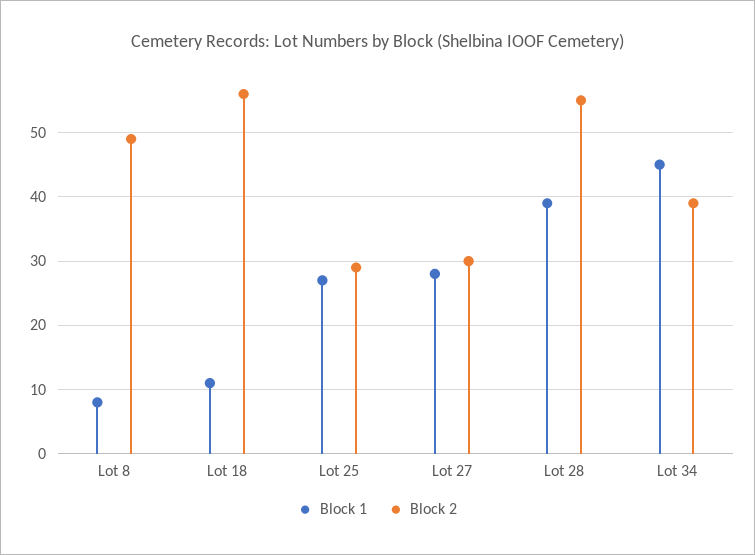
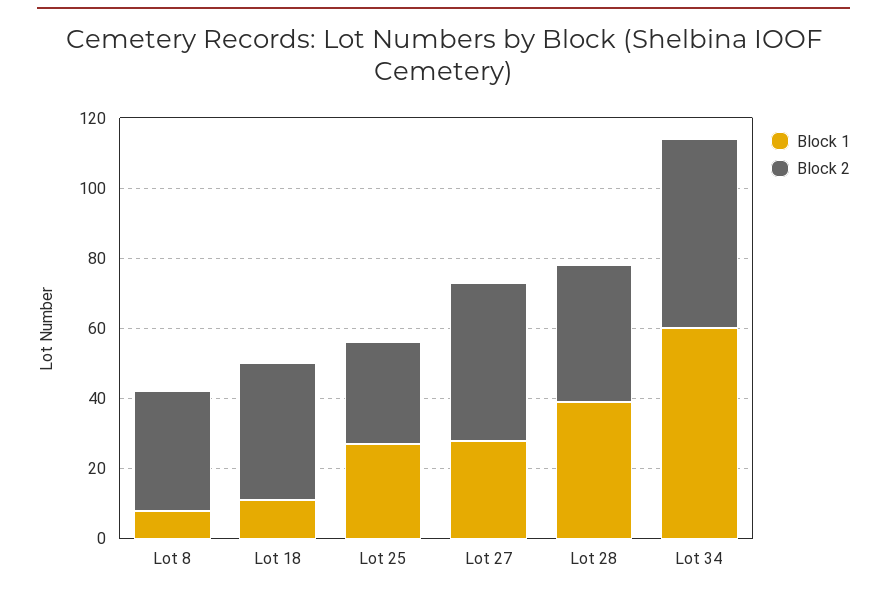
  {
    "Block 1": {
      "Lot 8": 8,
      "Lot 18": 11,
      "Lot 25": 27,
      "Lot 27": 28,
      "Lot 28": 39,
-     "Lot 34": 45
+     "Lot 34": 60
    },
    "Block 2": {
-     "Lot 8": 49,
+     "Lot 8": 35,
-     "Lot 18": 56,
+     "Lot 18": 40,
      "Lot 25": 29,
-     "Lot 27": 30,
+     "Lot 27": 45,
-     "Lot 28": 55,
+     "Lot 28": 40,
-     "Lot 34": 39
+     "Lot 34": 55
    }
  }

